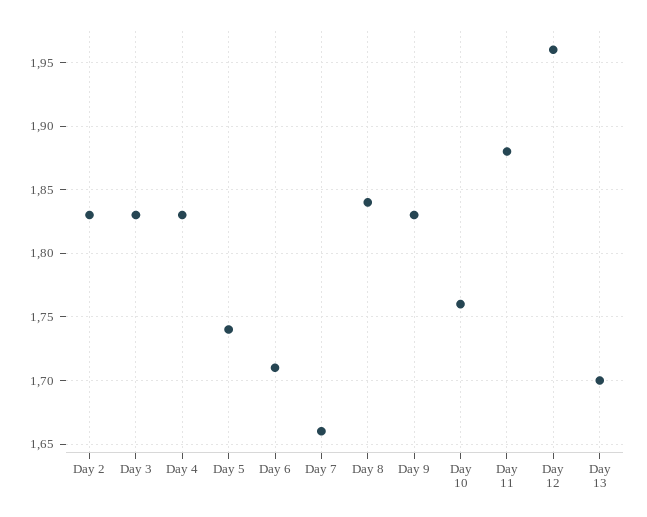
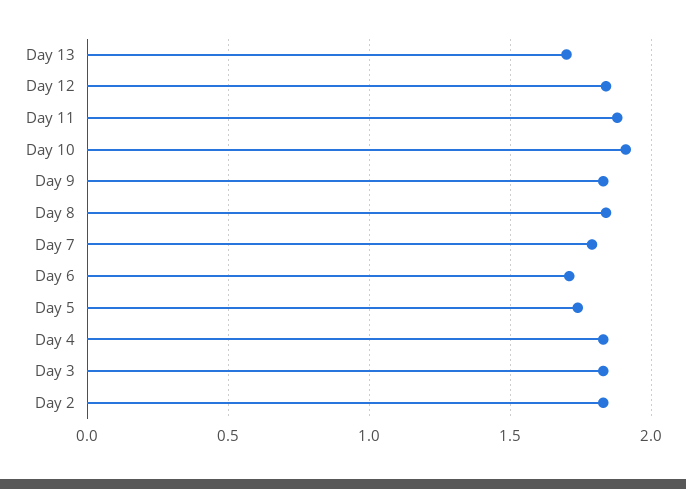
  {
    "Day 2": 1.83,
    "Day 3": 1.83,
    "Day 4": 1.83,
    "Day 5": 1.74,
    "Day 6": 1.71,
-   "Day 7": 1.66,
+   "Day 7": 1.8,
    "Day 8": 1.84,
    "Day 9": 1.83,
-   "Day 10": 1.76,
+   "Day 10": 1.9,
    "Day 11": 1.88,
-   "Day 12": 1.96,
+   "Day 12": 1.85,
    "Day 13": 1.7
  }

